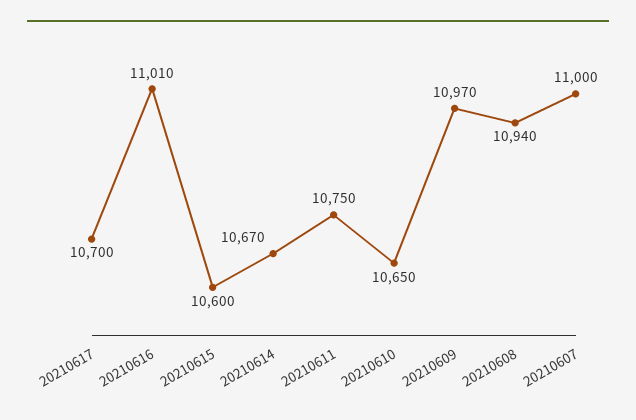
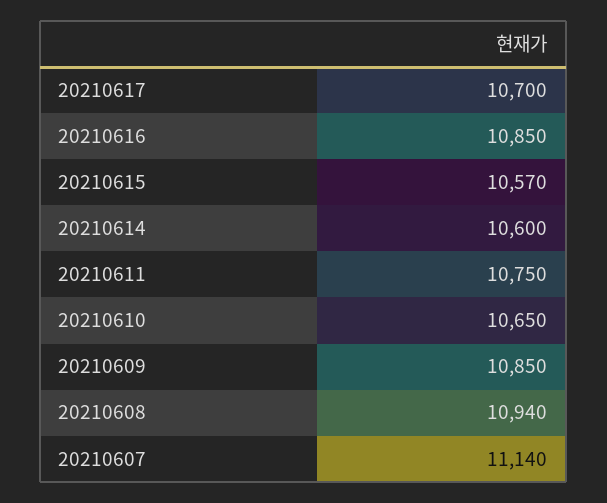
  {
    "20210617": 10700,
-   "20210616": 11010,
+   "20210616": 10850,
-   "20210615": 10600,
+   "20210615": 10570,
-   "20210614": 10670,
+   "20210614": 10600,
    "20210611": 10750,
    "20210610": 10650,
-   "20210609": 10970,
+   "20210609": 10850,
    "20210608": 10940,
-   "20210607": 11000
+   "20210607": 11140
  }

